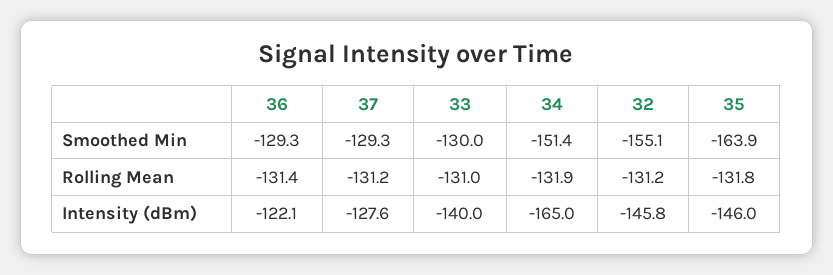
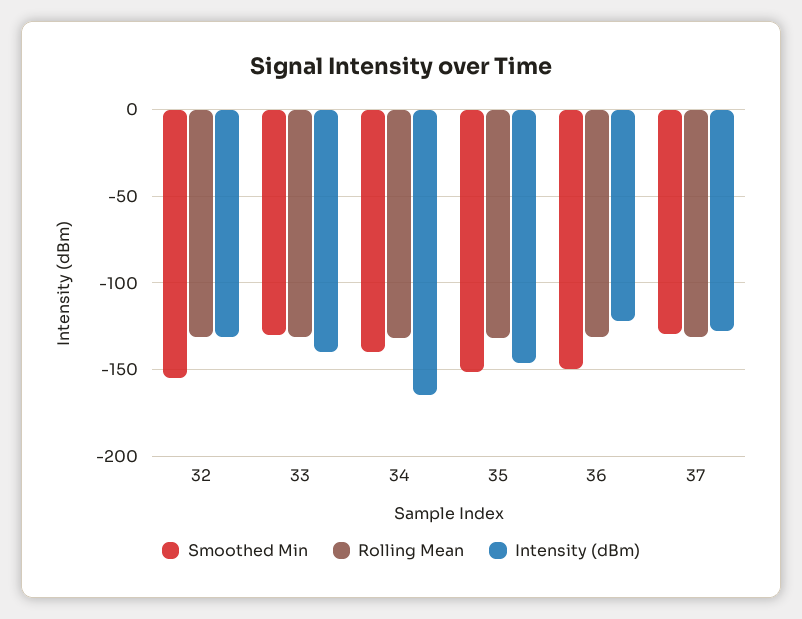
  {
    "Smoothed Min": {
-     "36": -129.3,
+     "36": -150,
      "37": -129.3,
      "33": -130,
-     "34": -151.4,
+     "34": -140,
      "32": -155.1,
-     "35": -163.9
+     "35": -150
    },
    "Rolling Mean": {
      "36": -131.4,
      "37": -131.2,
      "33": -131,
      "34": -131.9,
      "32": -131.2,
      "35": -131.8
    },
    "Intensity (dBm)": {
      "36": -122.1,
      "37": -127.6,
      "33": -140,
      "34": -165,
-     "32": -145.8,
+     "32": -130,
      "35": -146
    }
  }

